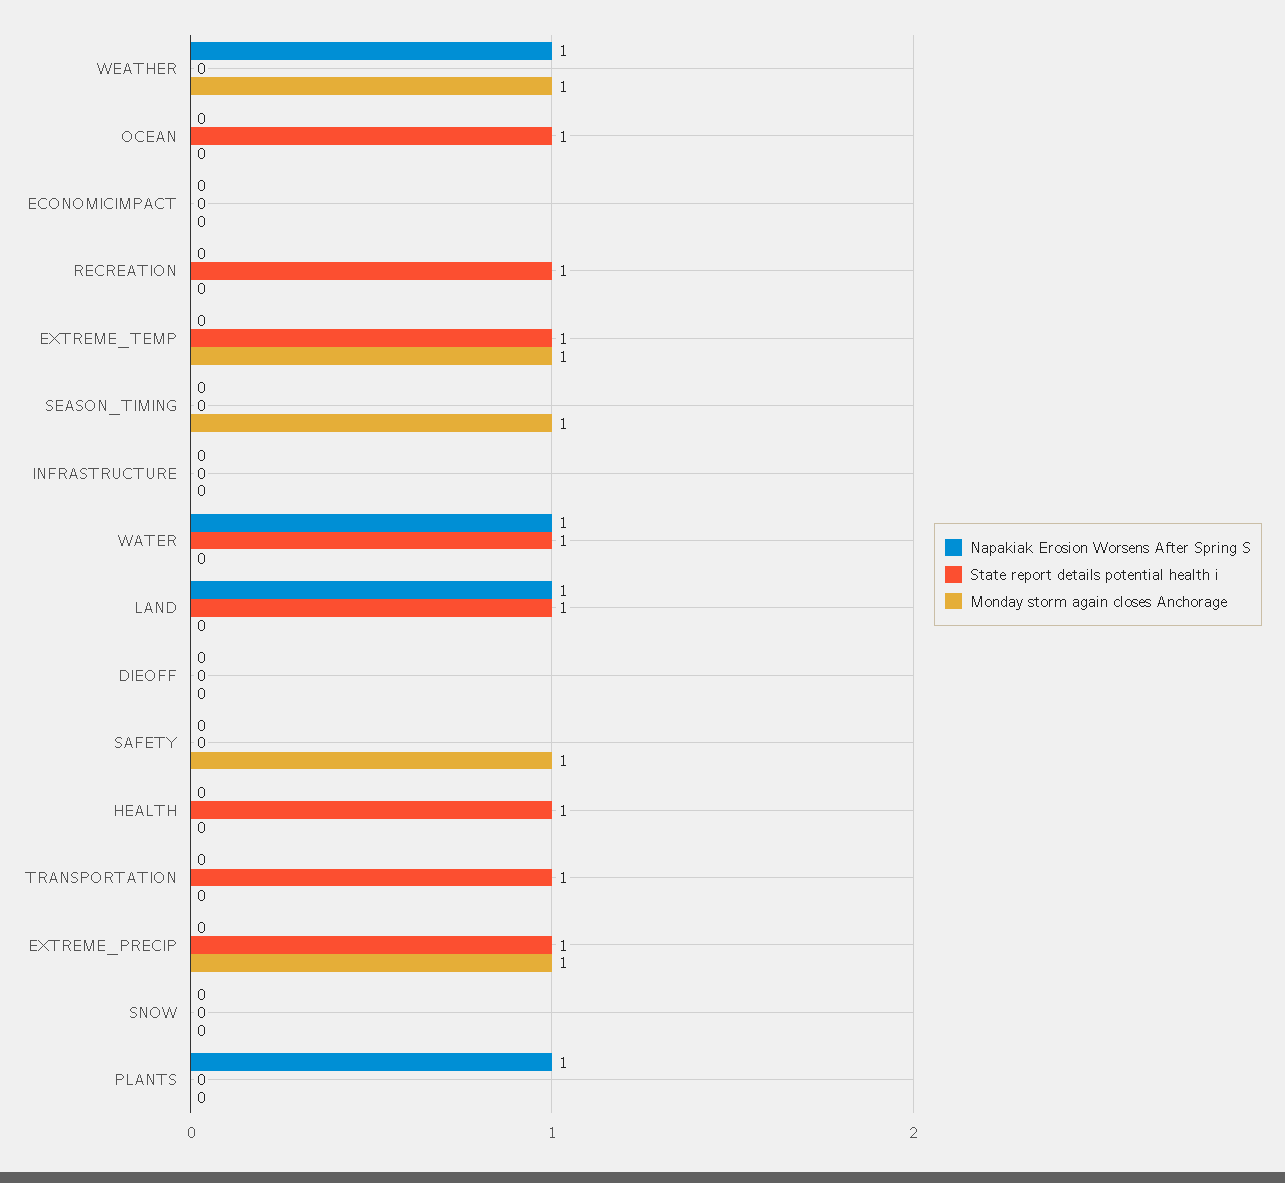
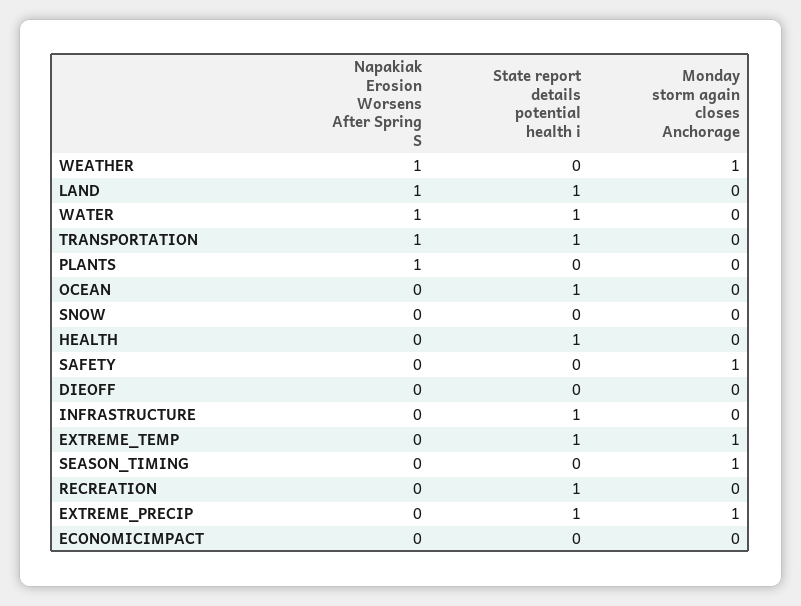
  {
    "Napakiak Erosion Worsens After Spring S": {
      "WEATHER": 1,
      "OCEAN": 0,
      "ECONOMICIMPACT": 0,
      "RECREATION": 0,
      "EXTREME_TEMP": 0,
      "SEASON_TIMING": 0,
      "INFRASTRUCTURE": 0,
      "WATER": 1,
      "LAND": 1,
      "DIEOFF": 0,
      "SAFETY": 0,
      "HEALTH": 0,
-     "TRANSPORTATION": 0,
+     "TRANSPORTATION": 1,
      "EXTREME_PRECIP": 0,
      "SNOW": 0,
      "PLANTS": 1
    },
    "State report details potential health i": {
      "WEATHER": 0,
      "OCEAN": 1,
      "ECONOMICIMPACT": 0,
      "RECREATION": 1,
      "EXTREME_TEMP": 1,
      "SEASON_TIMING": 0,
-     "INFRASTRUCTURE": 0,
+     "INFRASTRUCTURE": 1,
      "WATER": 1,
      "LAND": 1,
      "DIEOFF": 0,
      "SAFETY": 0,
      "HEALTH": 1,
      "TRANSPORTATION": 1,
      "EXTREME_PRECIP": 1,
      "SNOW": 0,
      "PLANTS": 0
    },
    "Monday storm again closes Anchorage": {
      "WEATHER": 1,
      "OCEAN": 0,
      "ECONOMICIMPACT": 0,
      "RECREATION": 0,
      "EXTREME_TEMP": 1,
      "SEASON_TIMING": 1,
      "INFRASTRUCTURE": 0,
      "WATER": 0,
      "LAND": 0,
      "DIEOFF": 0,
      "SAFETY": 1,
      "HEALTH": 0,
      "TRANSPORTATION": 0,
      "EXTREME_PRECIP": 1,
      "SNOW": 0,
      "PLANTS": 0
    }
  }

